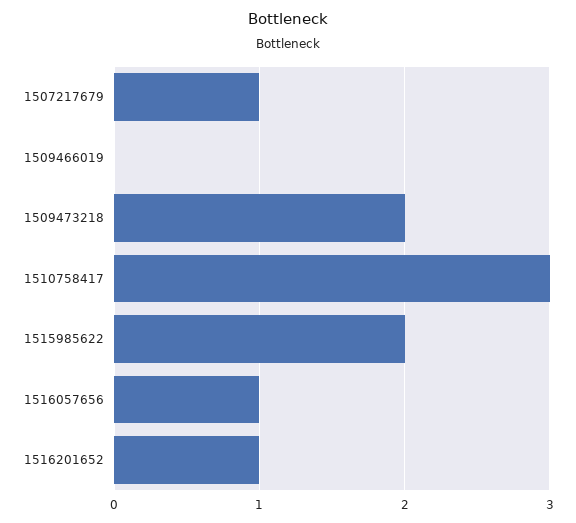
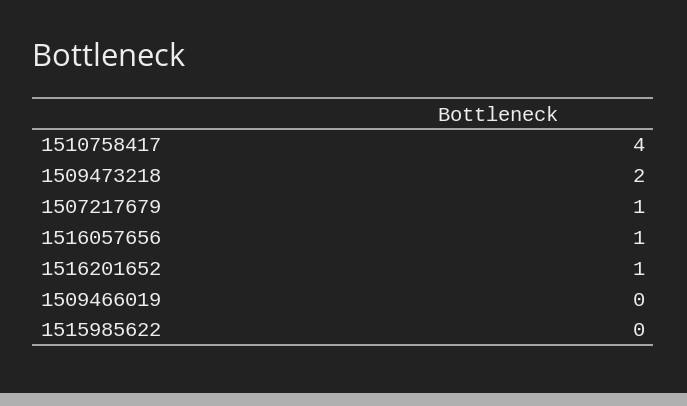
  {
    "1507217679": 1,
    "1509466019": 0,
    "1509473218": 2,
-   "1510758417": 3,
+   "1510758417": 4,
-   "1515985622": 2,
+   "1515985622": 0,
    "1516057656": 1,
    "1516201652": 1
  }

